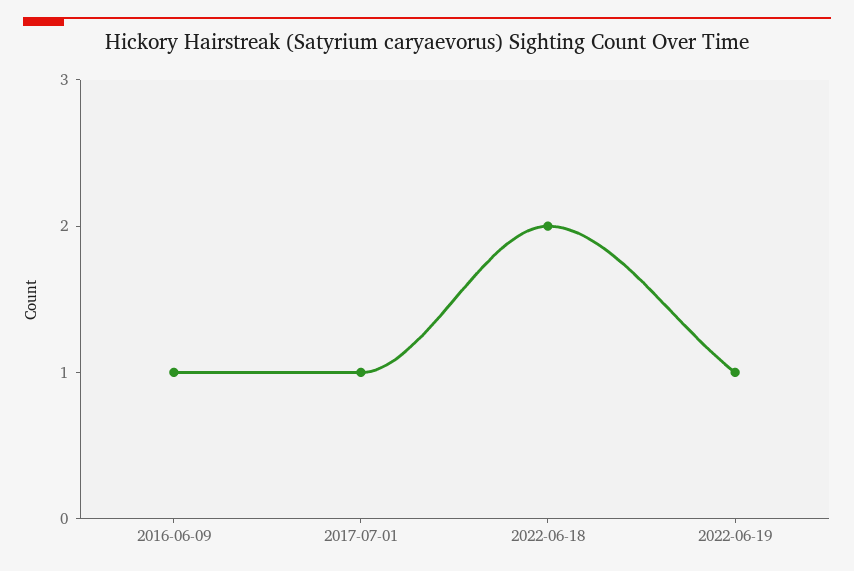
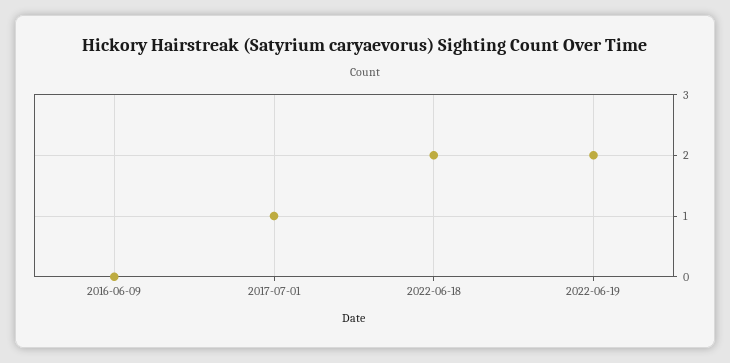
  {
-   "2016-06-09": 1,
+   "2016-06-09": 0,
    "2017-07-01": 1,
    "2022-06-18": 2,
-   "2022-06-19": 1
+   "2022-06-19": 2
  }

